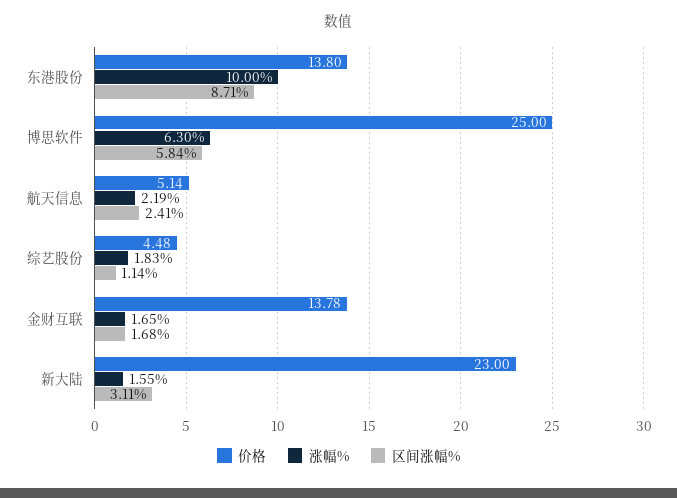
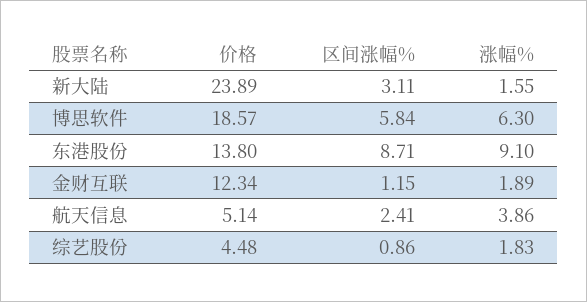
  {
    "价格": {
      "东港股份": 13.8,
-     "博思软件": 25,
+     "博思软件": 18.57,
      "航天信息": 5.14,
      "综艺股份": 4.48,
-     "金财互联": 13.78,
+     "金财互联": 12.34,
-     "新大陆": 23
+     "新大陆": 23.89
    },
    "涨幅%": {
-     "东港股份": 10,
+     "东港股份": 9.1,
      "博思软件": 6.3,
-     "航天信息": 2.19,
+     "航天信息": 3.86,
      "综艺股份": 1.83,
-     "金财互联": 1.65,
+     "金财互联": 1.89,
      "新大陆": 1.55
    },
    "区间涨幅%": {
      "东港股份": 8.71,
      "博思软件": 5.84,
      "航天信息": 2.41,
-     "综艺股份": 1.14,
+     "综艺股份": 0.86,
-     "金财互联": 1.68,
+     "金财互联": 1.15,
      "新大陆": 3.11
    }
  }

